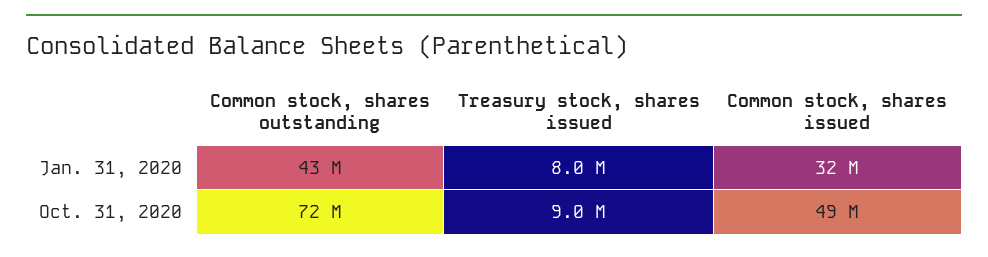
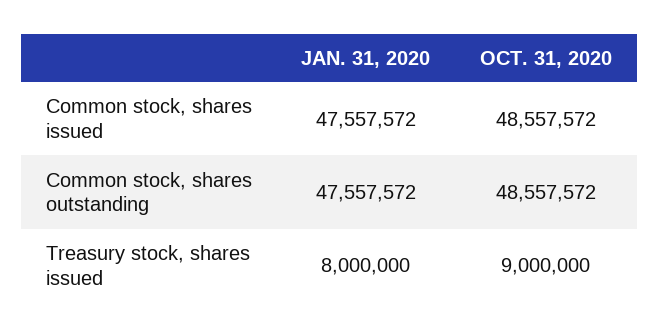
  {
    "Common stock, shares outstanding": {
-     "Jan. 31, 2020": 43000000,
+     "Jan. 31, 2020": 47557572,
-     "Oct. 31, 2020": 72000000
+     "Oct. 31, 2020": 48557572
    },
    "Treasury stock, shares issued": {
      "Jan. 31, 2020": 8000000,
      "Oct. 31, 2020": 9000000
    },
    "Common stock, shares issued": {
-     "Jan. 31, 2020": 32000000,
+     "Jan. 31, 2020": 47557572,
      "Oct. 31, 2020": 48557572
    }
  }

